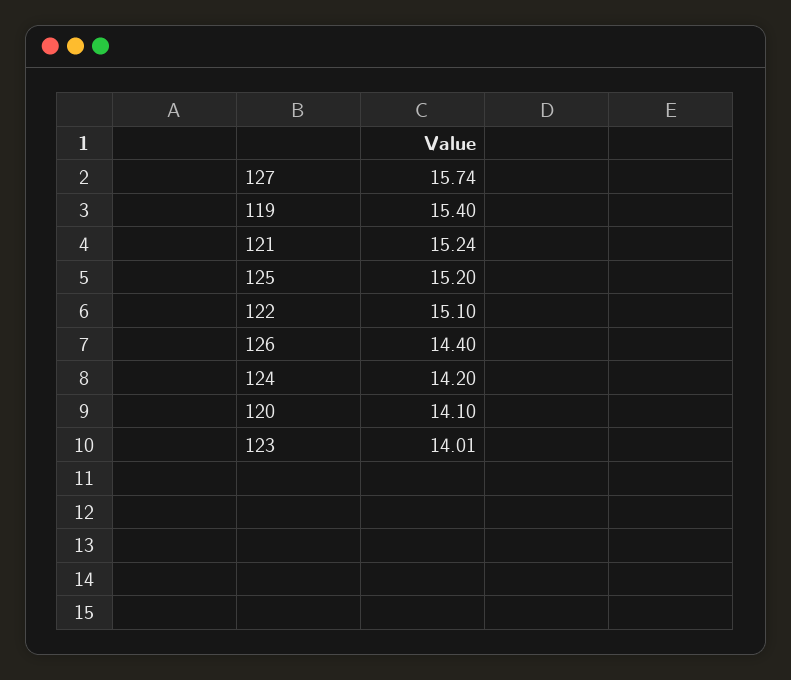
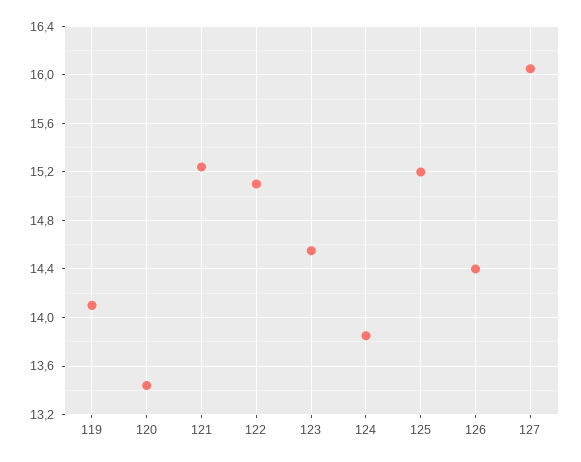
  {
-   "127": 15.74,
+   "127": 16.05,
-   "119": 15.4,
+   "119": 14.1,
    "121": 15.24,
    "125": 15.2,
    "122": 15.1,
    "126": 14.4,
-   "124": 14.2,
+   "124": 13.85,
-   "120": 14.1,
+   "120": 13.45,
-   "123": 14.01
+   "123": 14.55
  }

